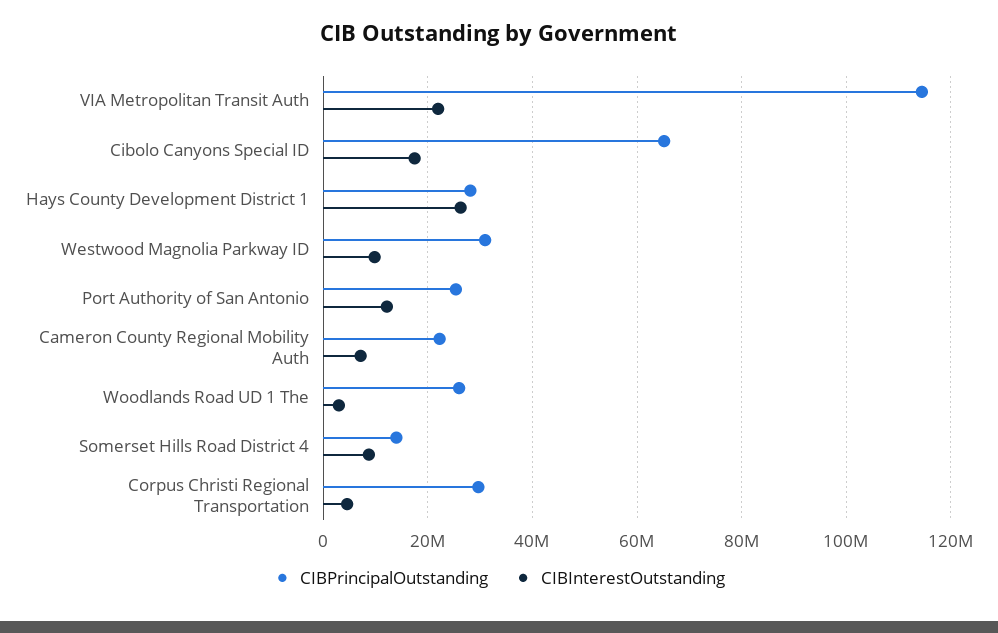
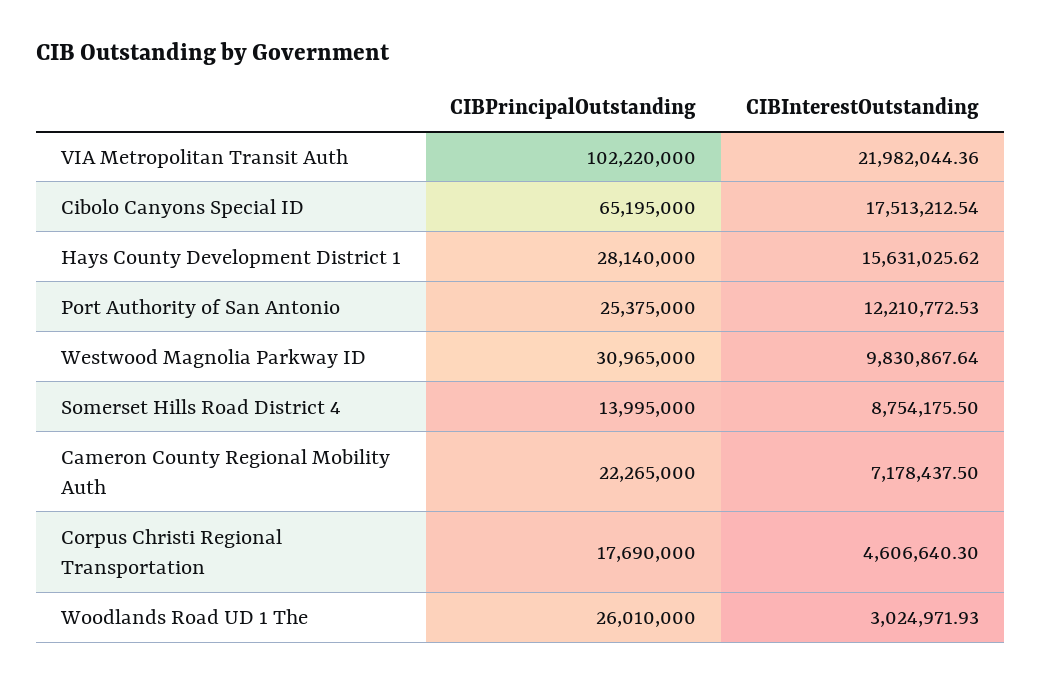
  {
    "CIBPrincipalOutstanding": {
-     "VIA Metropolitan Transit Auth": 114000000,
+     "VIA Metropolitan Transit Auth": 102220000,
      "Cibolo Canyons Special ID": 65195000,
      "Hays County Development District 1": 28140000,
      "Westwood Magnolia Parkway ID": 30965000,
      "Port Authority of San Antonio": 25375000,
      "Cameron County Regional Mobility Auth": 22265000,
      "Woodlands Road UD 1 The": 26010000,
      "Somerset Hills Road District 4": 13995000,
-     "Corpus Christi Regional Transportation": 30000000
+     "Corpus Christi Regional Transportation": 17690000
    },
    "CIBInterestOutstanding": {
      "VIA Metropolitan Transit Auth": 21982044.36,
      "Cibolo Canyons Special ID": 17513212.54,
-     "Hays County Development District 1": 26000000,
+     "Hays County Development District 1": 15631025.62,
      "Westwood Magnolia Parkway ID": 9830867.64,
      "Port Authority of San Antonio": 12210772.53,
      "Cameron County Regional Mobility Auth": 7178437.5,
      "Woodlands Road UD 1 The": 3024971.93,
      "Somerset Hills Road District 4": 8754175.5,
      "Corpus Christi Regional Transportation": 4606640.3
    }
  }

